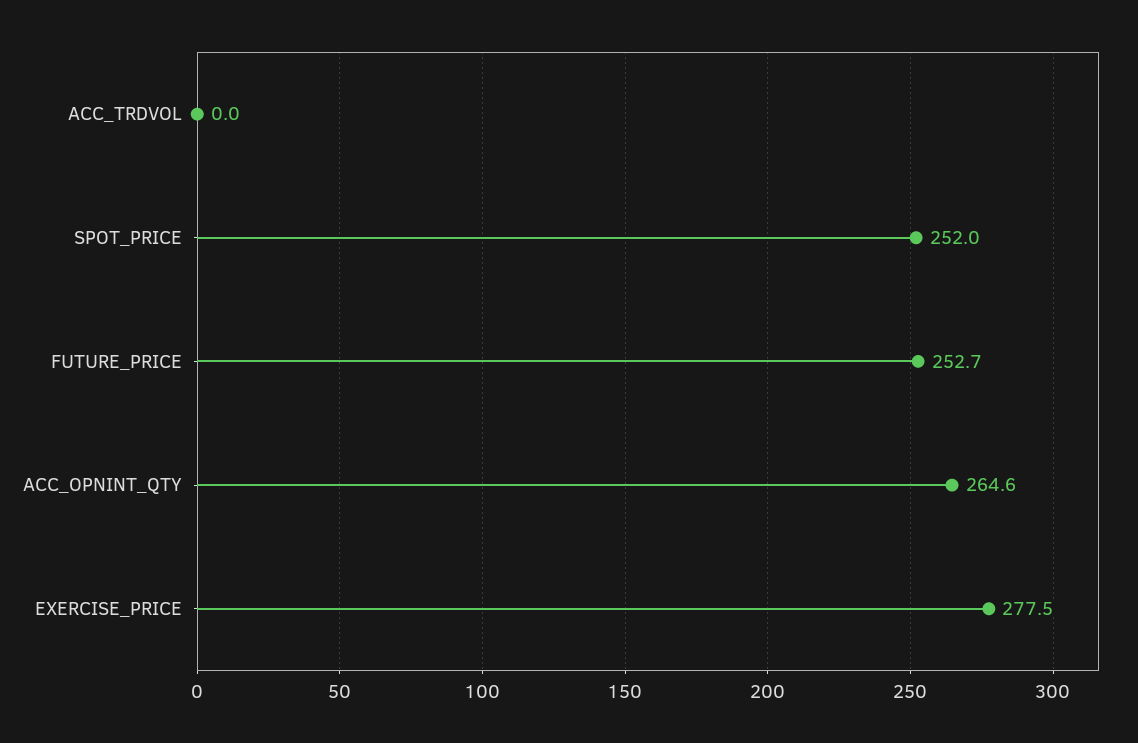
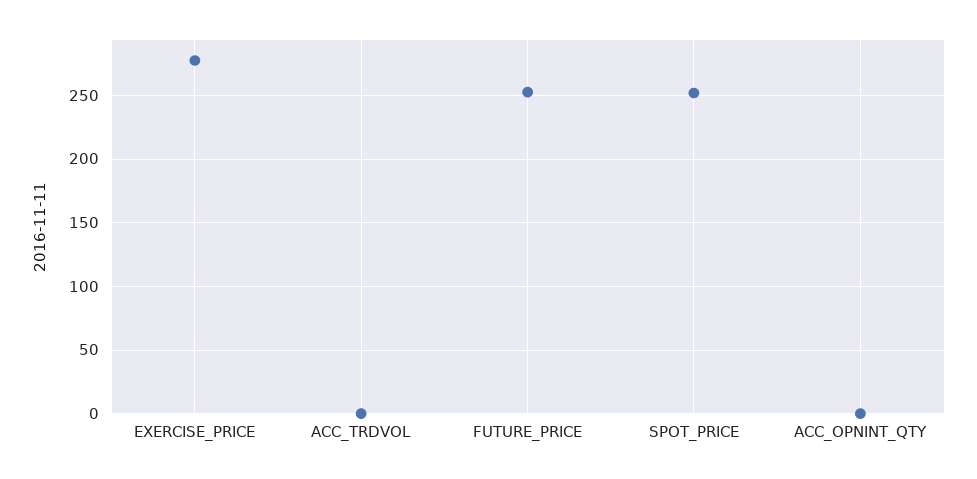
  {
    "ACC_TRDVOL": 0,
    "SPOT_PRICE": 252,
    "FUTURE_PRICE": 252.7,
-   "ACC_OPNINT_QTY": 264.6,
+   "ACC_OPNINT_QTY": 0,
    "EXERCISE_PRICE": 277.5
  }

